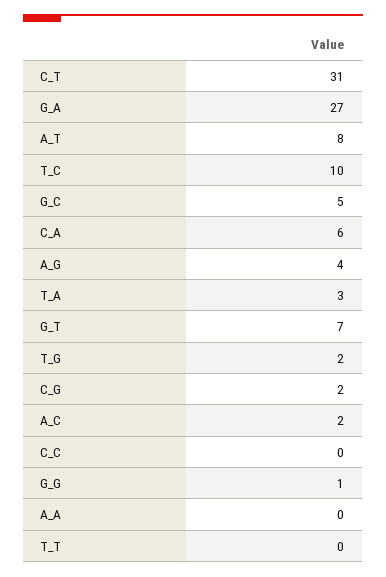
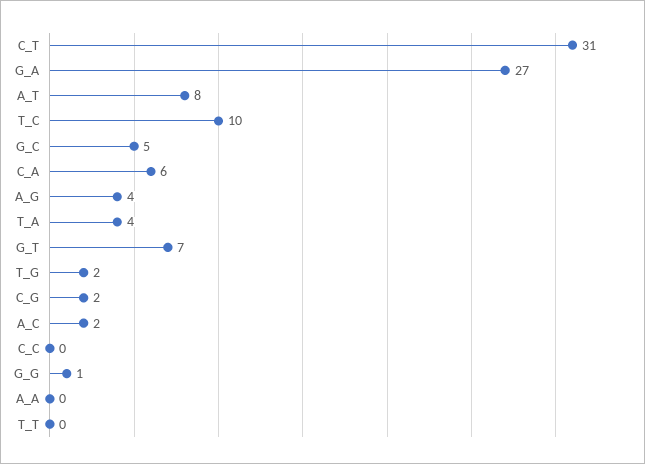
  {
    "C_T": 31,
    "G_A": 27,
    "A_T": 8,
    "T_C": 10,
    "G_C": 5,
    "C_A": 6,
    "A_G": 4,
-   "T_A": 3,
+   "T_A": 4,
    "G_T": 7,
    "T_G": 2,
    "C_G": 2,
    "A_C": 2,
    "C_C": 0,
    "G_G": 1,
    "A_A": 0,
    "T_T": 0
  }

